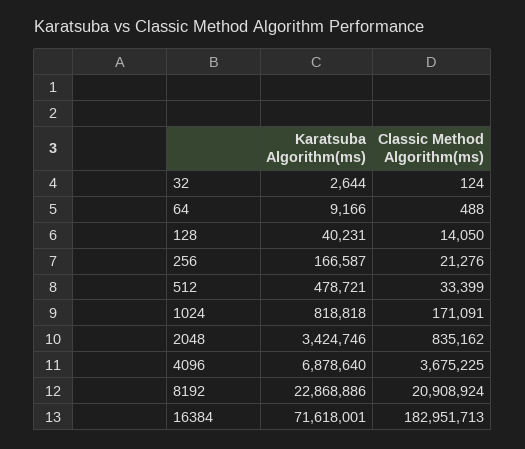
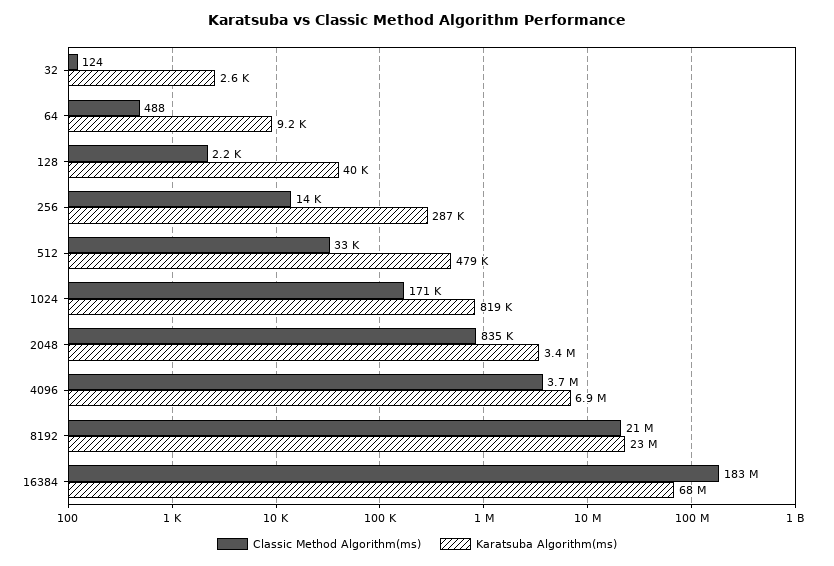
  {
    "Karatsuba Algorithm(ms)": {
      "32": 2644,
      "64": 9166,
      "128": 40231,
-     "256": 166587,
+     "256": 287000,
      "512": 478721,
      "1024": 818818,
      "2048": 3424746,
      "4096": 6878640,
      "8192": 22868886,
-     "16384": 71618001
+     "16384": 68000000
    },
    "Classic Method Algorithm(ms)": {
      "32": 124,
      "64": 488,
-     "128": 14050,
+     "128": 2200,
-     "256": 21276,
+     "256": 14000,
      "512": 33399,
      "1024": 171091,
      "2048": 835162,
      "4096": 3675225,
      "8192": 20908924,
      "16384": 182951713
    }
  }

